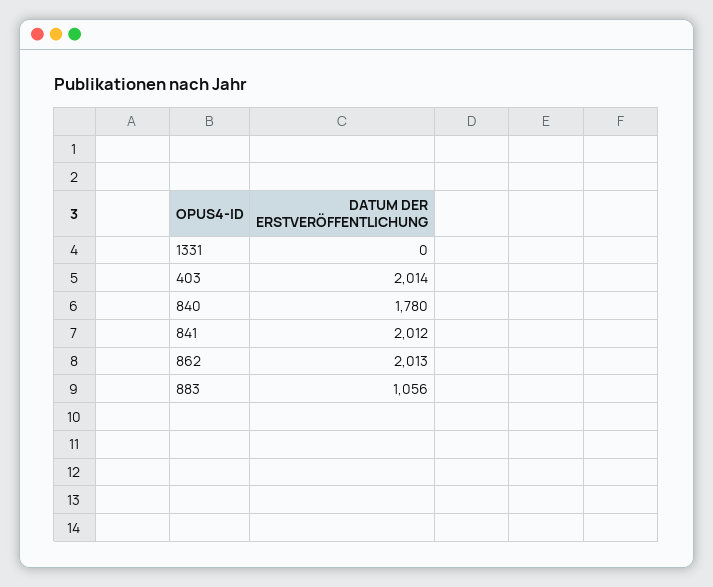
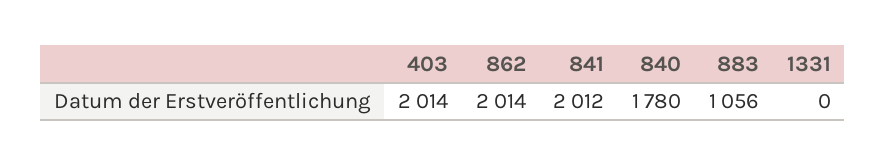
  {
    "1331": 0,
    "403": 2014,
    "840": 1780,
    "841": 2012,
-   "862": 2013,
+   "862": 2014,
    "883": 1056
  }

